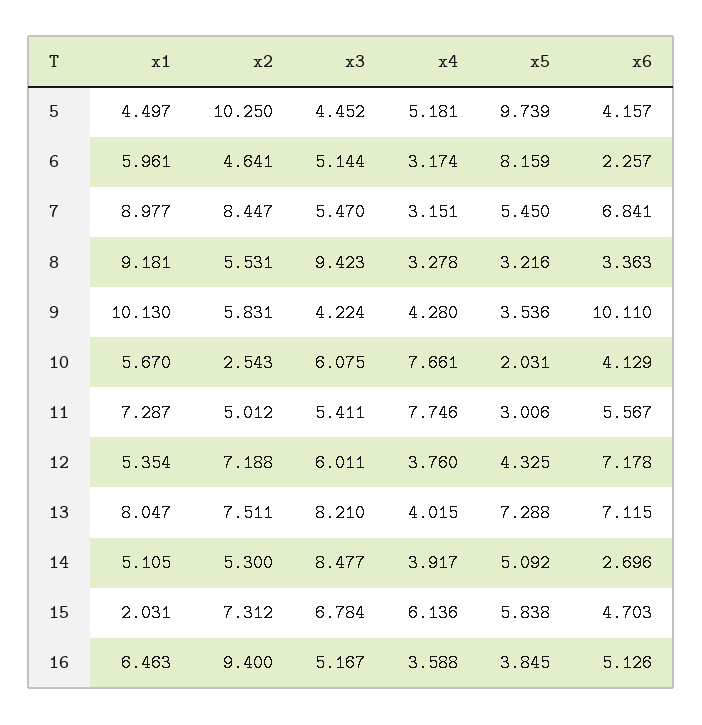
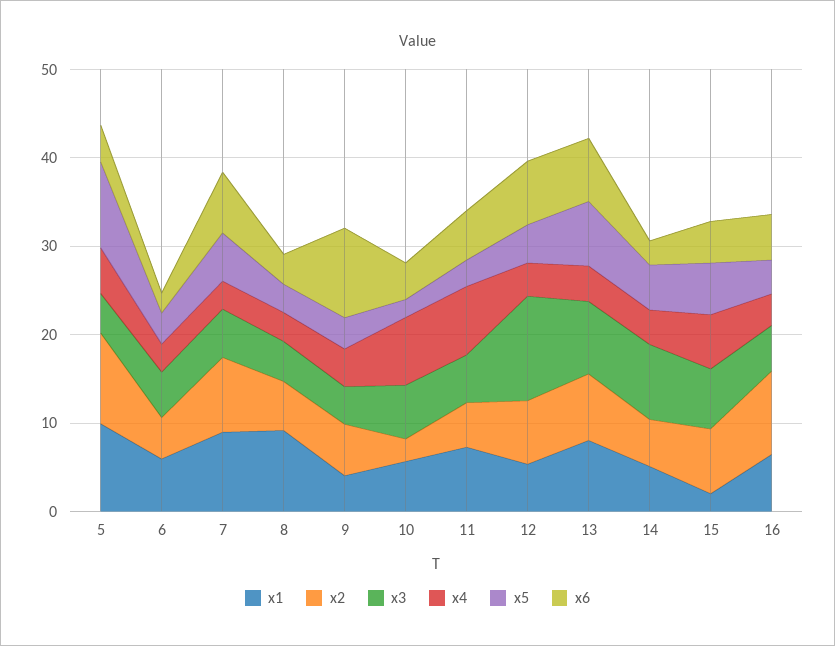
  {
    "x1": {
-     "5": 4.497,
+     "5": 10,
      "6": 5.961,
      "7": 8.977,
      "8": 9.181,
-     "9": 10.13,
+     "9": 4,
      "10": 5.67,
      "11": 7.287,
      "12": 5.354,
      "13": 8.047,
      "14": 5.105,
      "15": 2.031,
      "16": 6.463
    },
    "x2": {
      "5": 10.25,
      "6": 4.641,
      "7": 8.447,
      "8": 5.531,
      "9": 5.831,
      "10": 2.543,
      "11": 5.012,
      "12": 7.188,
      "13": 7.511,
      "14": 5.3,
      "15": 7.312,
      "16": 9.4
    },
    "x3": {
      "5": 4.452,
      "6": 5.144,
      "7": 5.47,
-     "8": 9.423,
+     "8": 4,
      "9": 4.224,
      "10": 6.075,
      "11": 5.411,
-     "12": 6.011,
+     "12": 12,
      "13": 8.21,
      "14": 8.477,
      "15": 6.784,
      "16": 5.167
    },
    "x4": {
      "5": 5.181,
      "6": 3.174,
      "7": 3.151,
      "8": 3.278,
      "9": 4.28,
      "10": 7.661,
      "11": 7.746,
      "12": 3.76,
      "13": 4.015,
      "14": 3.917,
      "15": 6.136,
      "16": 3.588
    },
    "x5": {
      "5": 9.739,
-     "6": 8.159,
+     "6": 4,
      "7": 5.45,
      "8": 3.216,
      "9": 3.536,
      "10": 2.031,
      "11": 3.006,
      "12": 4.325,
      "13": 7.288,
      "14": 5.092,
      "15": 5.838,
      "16": 3.845
    },
    "x6": {
      "5": 4.157,
      "6": 2.257,
      "7": 6.841,
      "8": 3.363,
      "9": 10.11,
      "10": 4.129,
      "11": 5.567,
      "12": 7.178,
      "13": 7.115,
      "14": 2.696,
      "15": 4.703,
      "16": 5.126
    }
  }

